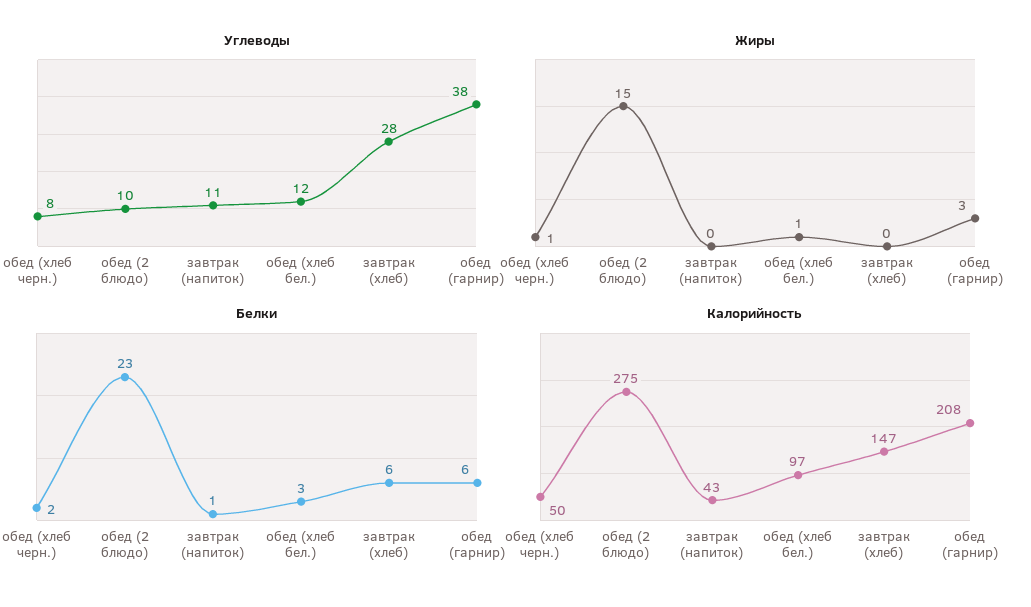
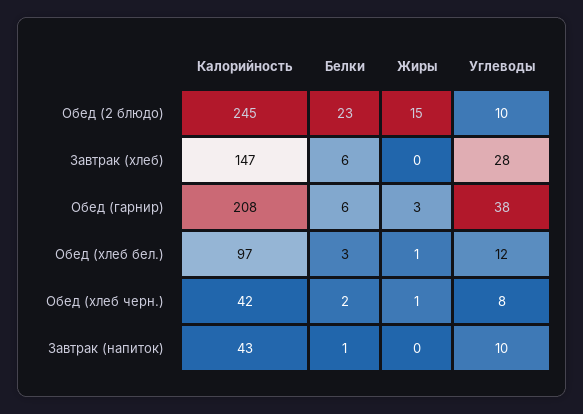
  {
    "Углеводы": {
      "обед (хлеб черн.)": 8,
      "обед (2 блюдо)": 10,
-     "завтрак (напиток)": 11,
+     "завтрак (напиток)": 10,
      "обед (хлеб бел.)": 12,
      "завтрак (хлеб)": 28,
      "обед (гарнир)": 38
    },
    "Жиры": {
      "обед (хлеб черн.)": 1,
      "обед (2 блюдо)": 15,
      "завтрак (напиток)": 0,
      "обед (хлеб бел.)": 1,
      "завтрак (хлеб)": 0,
      "обед (гарнир)": 3
    },
    "Белки": {
      "обед (хлеб черн.)": 2,
      "обед (2 блюдо)": 23,
      "завтрак (напиток)": 1,
      "обед (хлеб бел.)": 3,
      "завтрак (хлеб)": 6,
      "обед (гарнир)": 6
    },
    "Калорийность": {
-     "обед (хлеб черн.)": 50,
+     "обед (хлеб черн.)": 42,
-     "обед (2 блюдо)": 275,
+     "обед (2 блюдо)": 245,
      "завтрак (напиток)": 43,
      "обед (хлеб бел.)": 97,
      "завтрак (хлеб)": 147,
      "обед (гарнир)": 208
    }
  }

